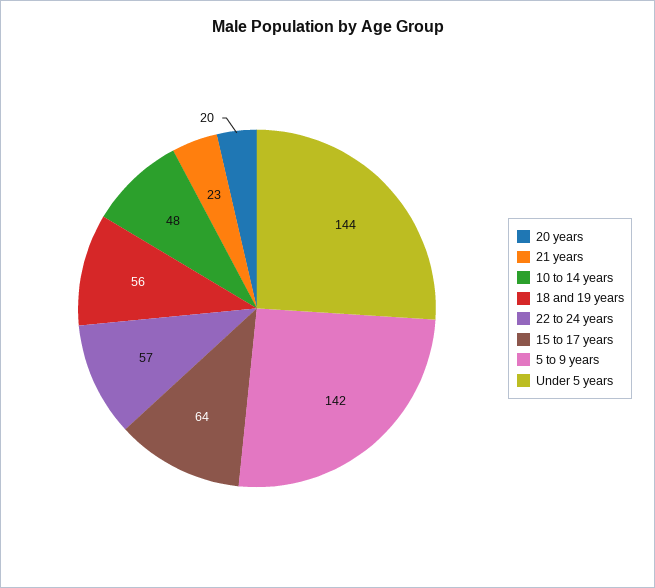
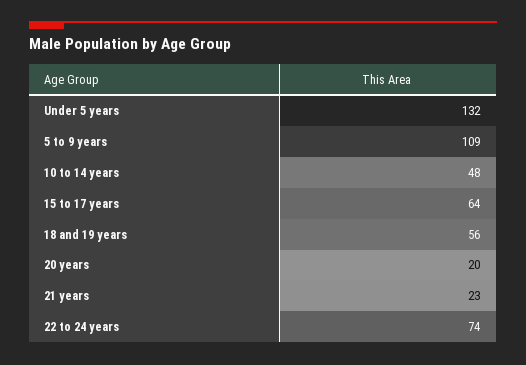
  {
    "20 years": 20,
    "21 years": 23,
    "10 to 14 years": 48,
    "18 and 19 years": 56,
-   "22 to 24 years": 57,
+   "22 to 24 years": 74,
    "15 to 17 years": 64,
-   "5 to 9 years": 142,
+   "5 to 9 years": 109,
-   "Under 5 years": 144
+   "Under 5 years": 132
  }

